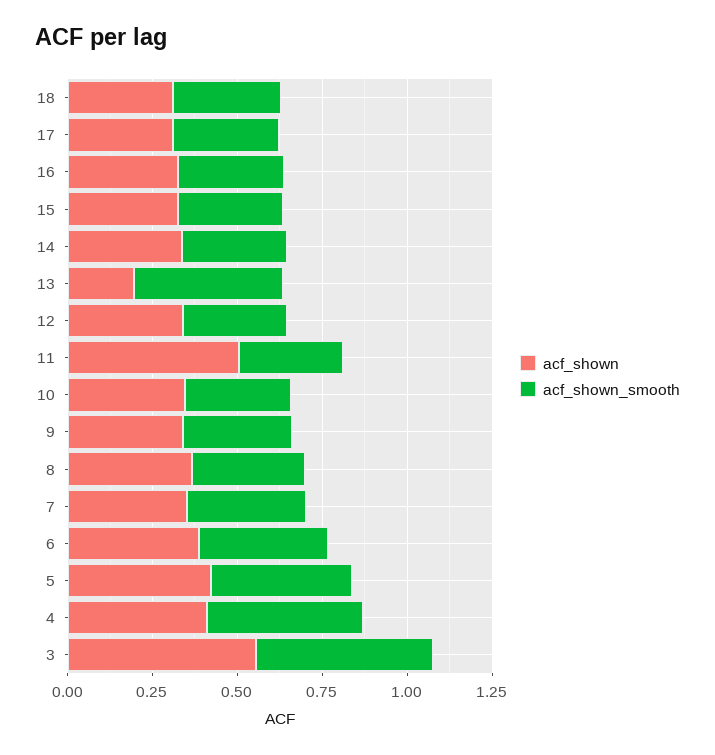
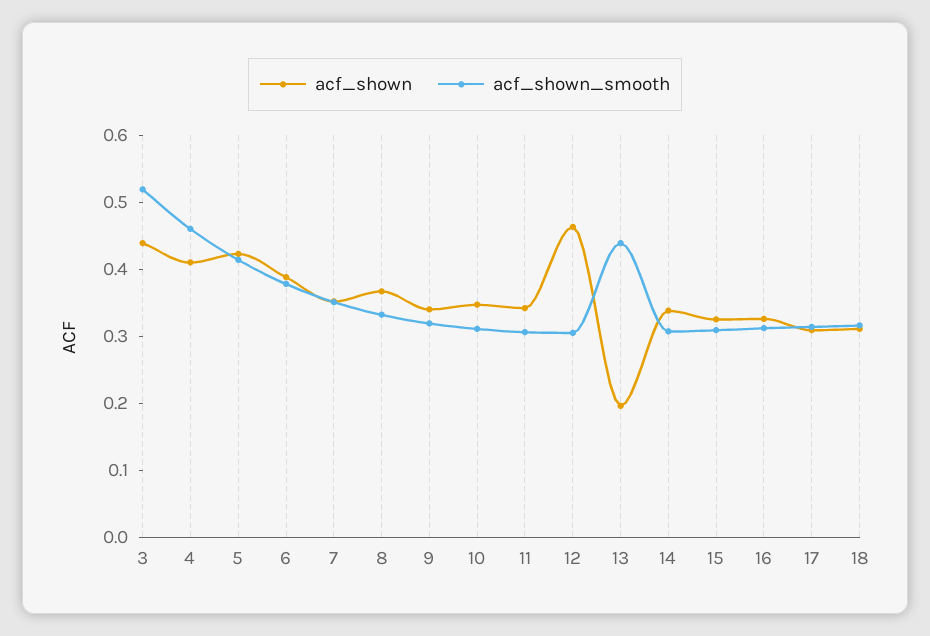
  {
    "acf_shown": {
      "18": 0.32,
      "17": 0.3,
      "16": 0.32,
      "15": 0.32,
      "14": 0.34,
      "13": 0.2,
-     "12": 0.35,
+     "12": 0.46,
-     "11": 0.5,
+     "11": 0.34,
      "10": 0.34,
      "9": 0.34,
      "8": 0.36,
      "7": 0.36,
      "6": 0.38,
      "5": 0.42,
      "4": 0.42,
-     "3": 0.55
+     "3": 0.44
    },
    "acf_shown_smooth": {
      "18": 0.32,
      "17": 0.32,
      "16": 0.32,
      "15": 0.3,
      "14": 0.3,
      "13": 0.44,
      "12": 0.3,
      "11": 0.3,
      "10": 0.32,
      "9": 0.32,
      "8": 0.34,
      "7": 0.36,
      "6": 0.38,
      "5": 0.42,
      "4": 0.46,
      "3": 0.52
    }
  }

